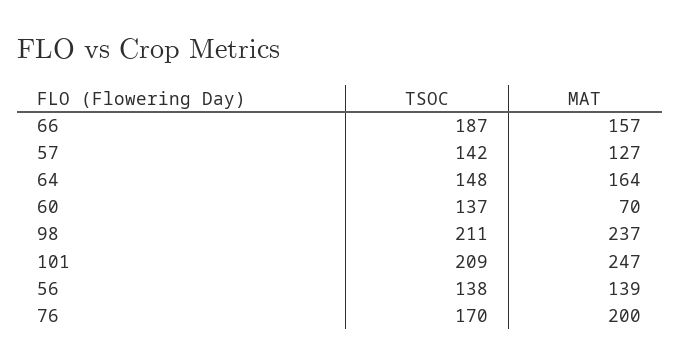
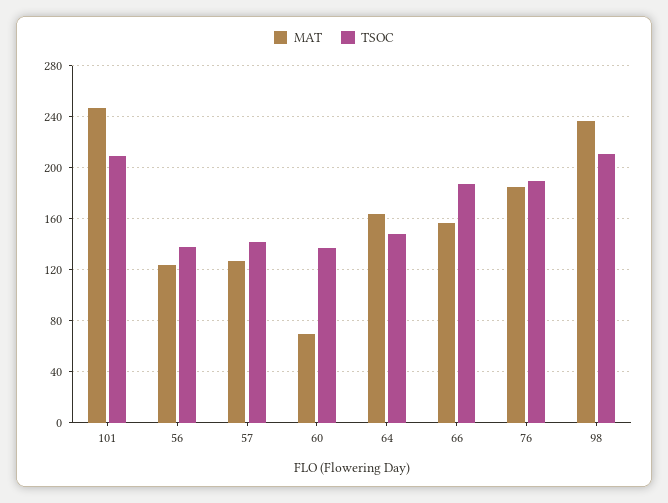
  {
    "TSOC": {
      "66": 187,
      "57": 142,
      "64": 148,
      "60": 137,
      "98": 211,
      "101": 209,
      "56": 138,
-     "76": 170
+     "76": 190
    },
    "MAT": {
      "66": 157,
      "57": 127,
      "64": 164,
      "60": 70,
      "98": 237,
      "101": 247,
-     "56": 139,
+     "56": 125,
-     "76": 200
+     "76": 185
    }
  }

